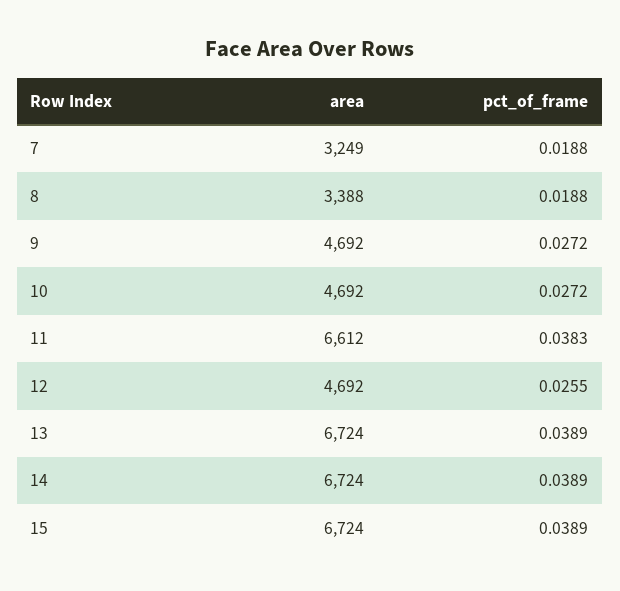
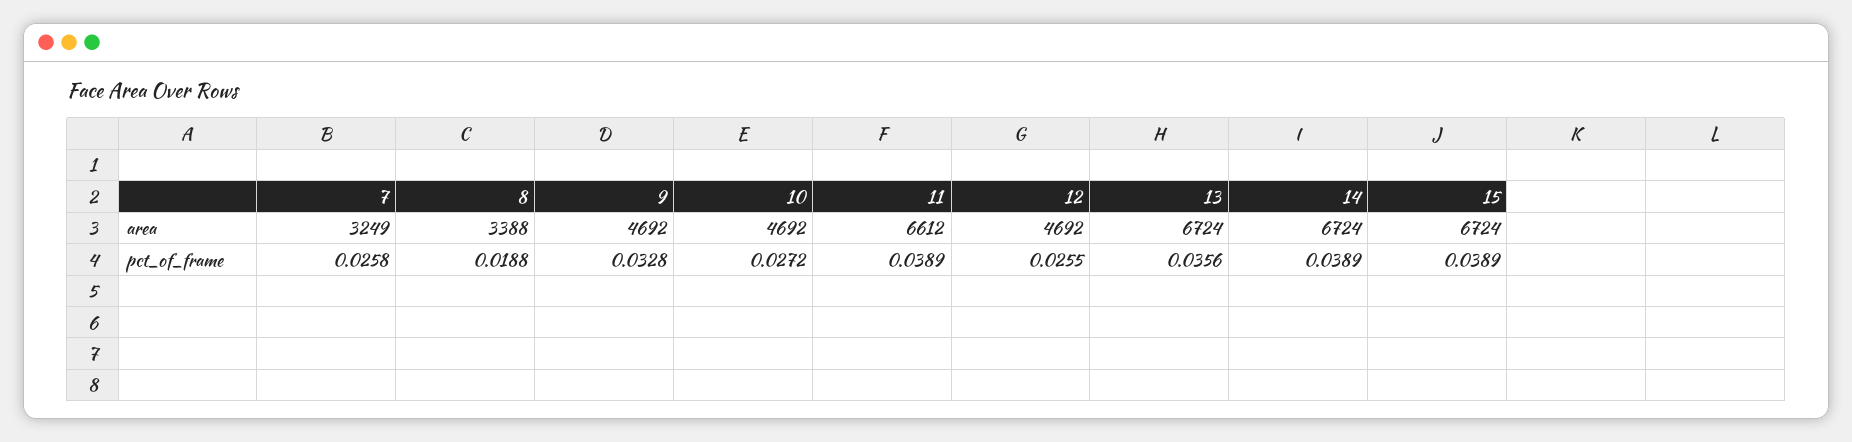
  {
    "area": {
      "7": 3249,
      "8": 3388,
      "9": 4692,
      "10": 4692,
      "11": 6612,
      "12": 4692,
      "13": 6724,
      "14": 6724,
      "15": 6724
    },
    "pct_of_frame": {
-     "7": 0.0188,
+     "7": 0.0258,
      "8": 0.0188,
-     "9": 0.0272,
+     "9": 0.0328,
      "10": 0.0272,
-     "11": 0.0383,
+     "11": 0.0389,
      "12": 0.0255,
-     "13": 0.0389,
+     "13": 0.0356,
      "14": 0.0389,
      "15": 0.0389
    }
  }

